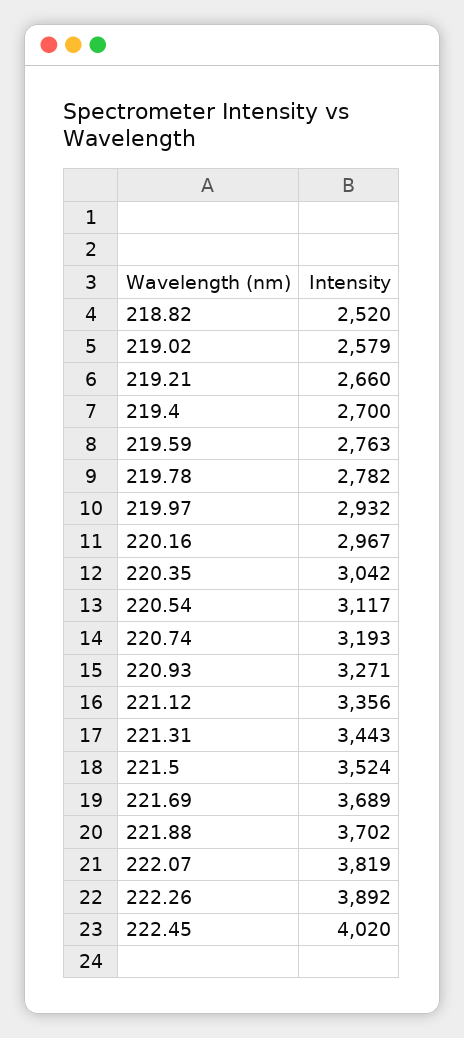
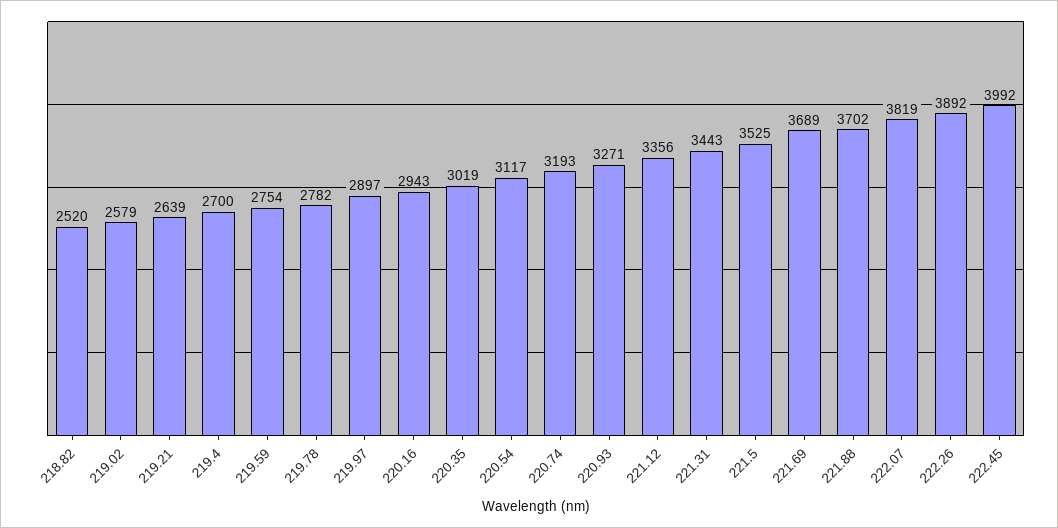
  {
    "218.82": 2520,
    "219.02": 2579,
-   "219.21": 2660,
+   "219.21": 2639,
    "219.4": 2700,
-   "219.59": 2763,
+   "219.59": 2754,
    "219.78": 2782,
-   "219.97": 2932,
+   "219.97": 2897,
-   "220.16": 2967,
+   "220.16": 2943,
-   "220.35": 3042,
+   "220.35": 3019,
    "220.54": 3117,
    "220.74": 3193,
    "220.93": 3271,
    "221.12": 3356,
    "221.31": 3443,
-   "221.5": 3524,
+   "221.5": 3525,
    "221.69": 3689,
    "221.88": 3702,
    "222.07": 3819,
    "222.26": 3892,
-   "222.45": 4020
+   "222.45": 3992
  }

